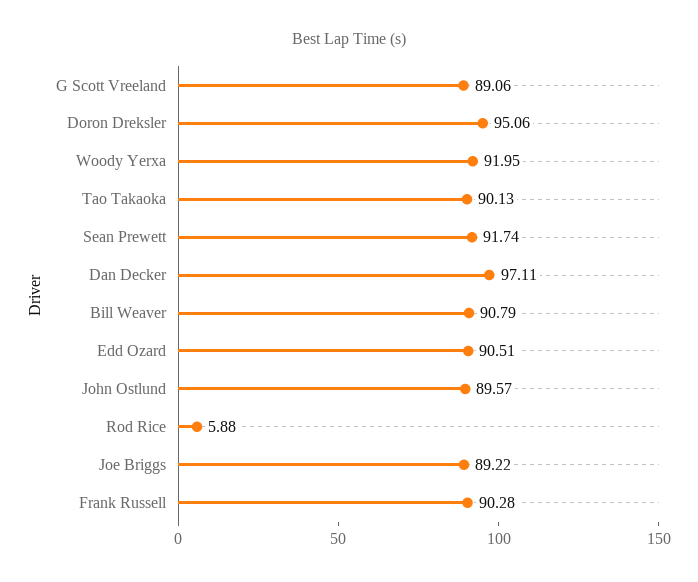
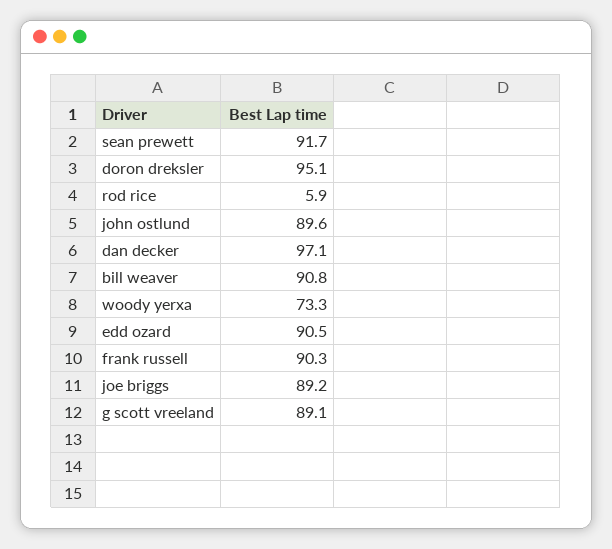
  {
    "G Scott Vreeland": 89.06,
    "Doron Dreksler": 95.06,
-   "Woody Yerxa": 91.95,
+   "Woody Yerxa": 73.3,
-   "Tao Takaoka": 90.13,
    "Sean Prewett": 91.74,
    "Dan Decker": 97.11,
    "Bill Weaver": 90.79,
    "Edd Ozard": 90.51,
    "John Ostlund": 89.57,
    "Rod Rice": 5.88,
    "Joe Briggs": 89.22,
    "Frank Russell": 90.28
  }

